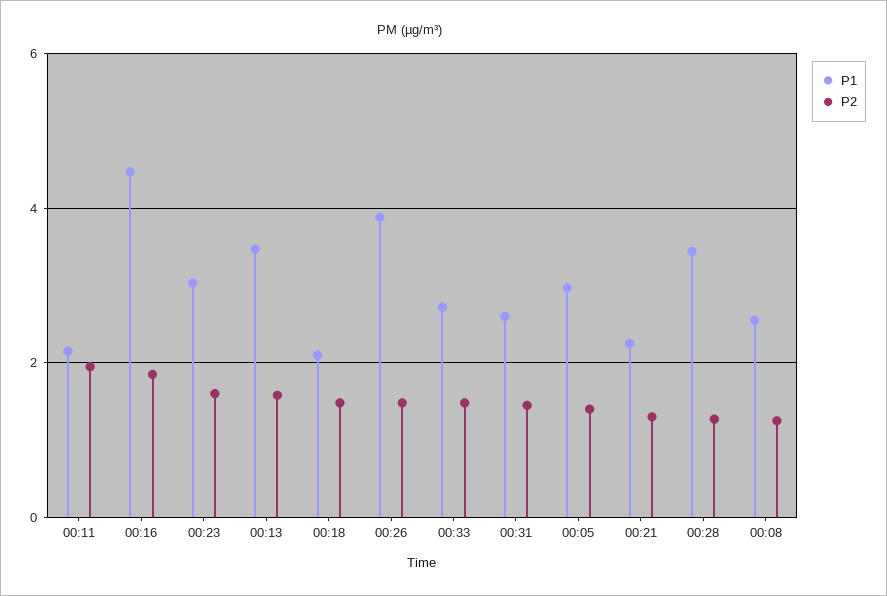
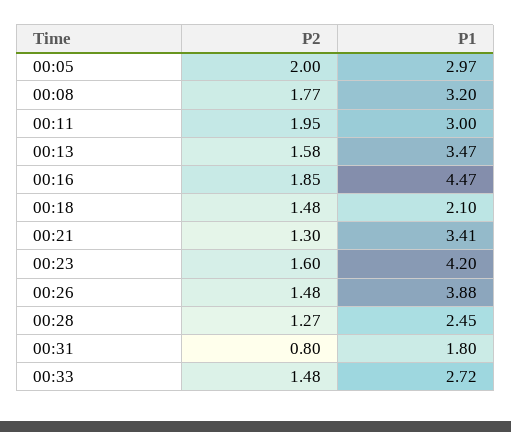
  {
    "P1": {
-     "00:11": 2.2,
+     "00:11": 3,
      "00:16": 4.47,
-     "00:23": 3,
+     "00:23": 4.2,
      "00:13": 3.47,
      "00:18": 2.1,
      "00:26": 3.88,
      "00:33": 2.72,
-     "00:31": 2.6,
+     "00:31": 1.8,
      "00:05": 2.97,
-     "00:21": 2.2,
+     "00:21": 3.41,
-     "00:28": 3.4,
+     "00:28": 2.45,
-     "00:08": 2.6
+     "00:08": 3.2
    },
    "P2": {
      "00:11": 1.95,
      "00:16": 1.85,
      "00:23": 1.6,
      "00:13": 1.58,
      "00:18": 1.48,
      "00:26": 1.48,
      "00:33": 1.48,
-     "00:31": 1.4,
+     "00:31": 0.8,
-     "00:05": 1.4,
+     "00:05": 2,
      "00:21": 1.3,
      "00:28": 1.27,
-     "00:08": 1.2
+     "00:08": 1.77
    }
  }

